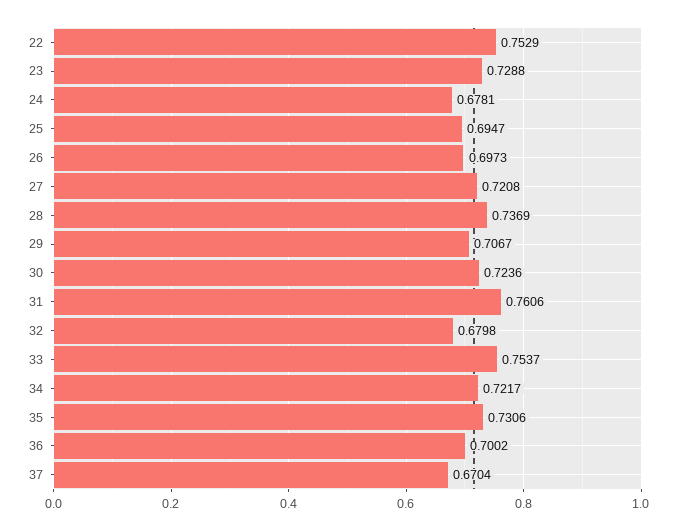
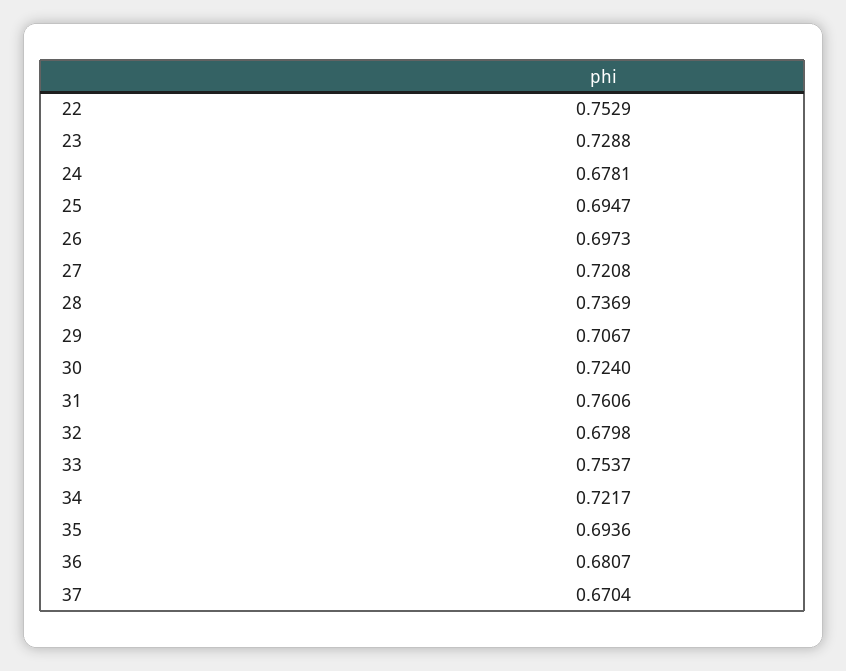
  {
    "22": 0.7529,
    "23": 0.7288,
    "24": 0.6781,
    "25": 0.6947,
    "26": 0.6973,
    "27": 0.7208,
    "28": 0.7369,
    "29": 0.7067,
-   "30": 0.7236,
+   "30": 0.724,
    "31": 0.7606,
    "32": 0.6798,
    "33": 0.7537,
    "34": 0.7217,
-   "35": 0.7306,
+   "35": 0.6936,
-   "36": 0.7002,
+   "36": 0.6807,
    "37": 0.6704
  }

